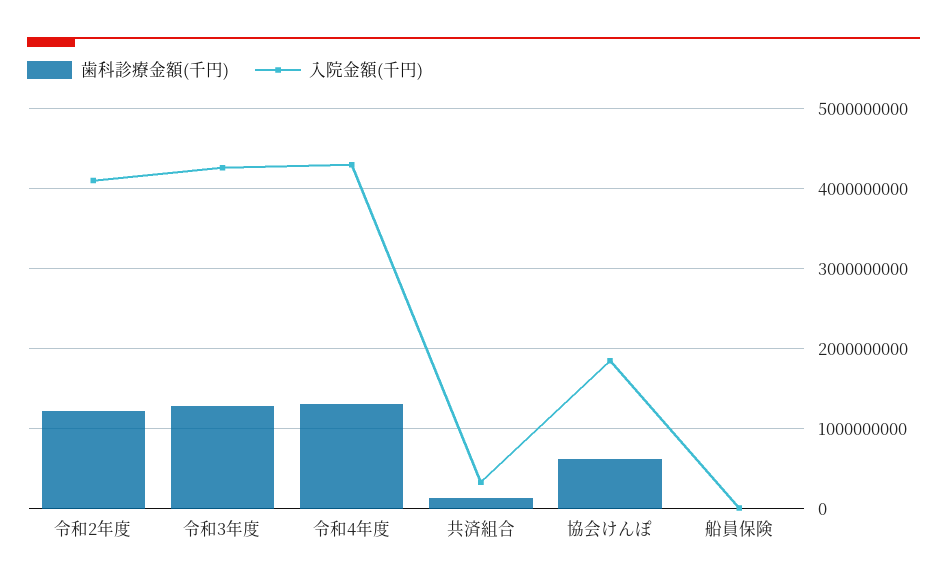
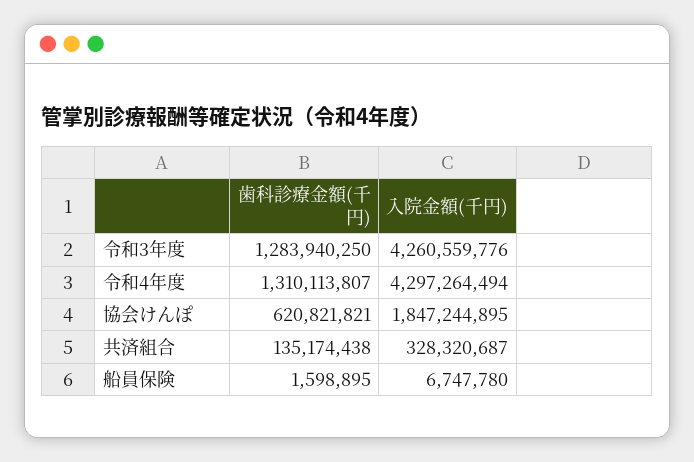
  {
    "歯科診療金額(千円)": {
-     "令和2年度": 1200000000,
      "令和3年度": 1283940250,
      "令和4年度": 1310113807,
      "共済組合": 135174438,
      "協会けんぽ": 620821821,
      "船員保険": 1598895
    },
    "入院金額(千円)": {
-     "令和2年度": 4100000000,
      "令和3年度": 4260559776,
      "令和4年度": 4297264494,
      "共済組合": 328320687,
      "協会けんぽ": 1847244895,
      "船員保険": 6747780
    }
  }

